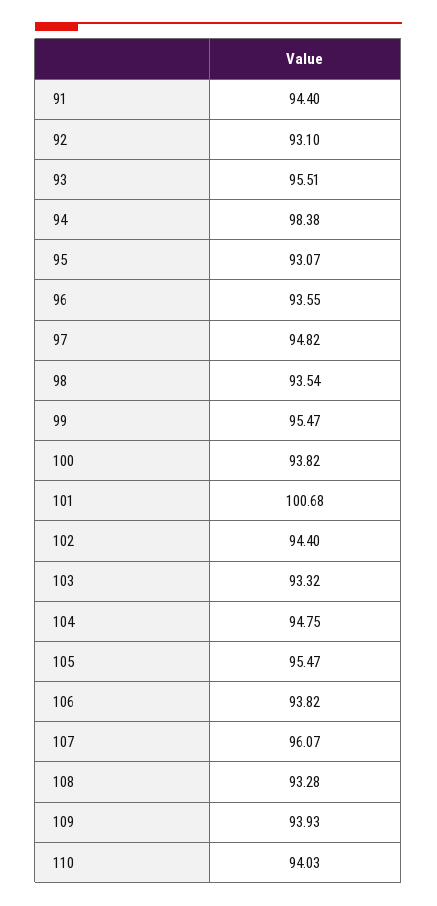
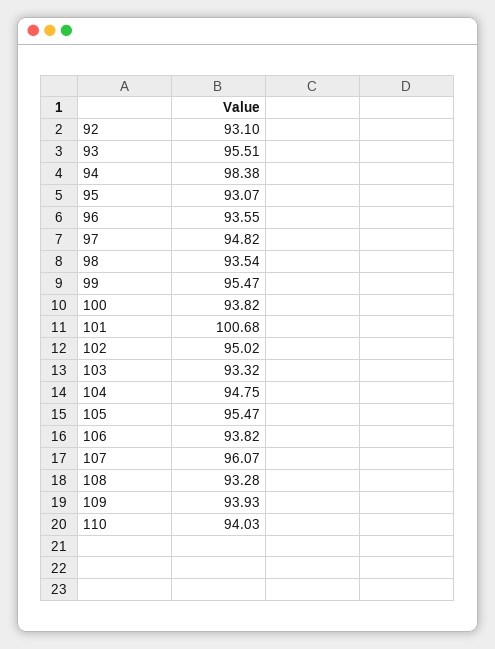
  {
-   "91": 94.4,
    "92": 93.1,
    "93": 95.51,
    "94": 98.38,
    "95": 93.07,
    "96": 93.55,
    "97": 94.82,
    "98": 93.54,
    "99": 95.47,
    "100": 93.82,
    "101": 100.68,
-   "102": 94.4,
+   "102": 95.02,
    "103": 93.32,
    "104": 94.75,
    "105": 95.47,
    "106": 93.82,
    "107": 96.07,
    "108": 93.28,
    "109": 93.93,
    "110": 94.03
  }

